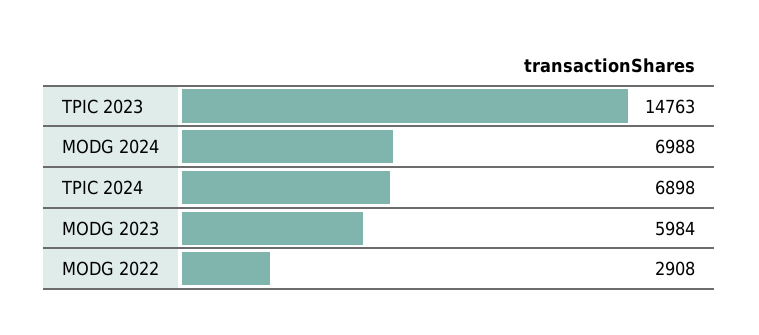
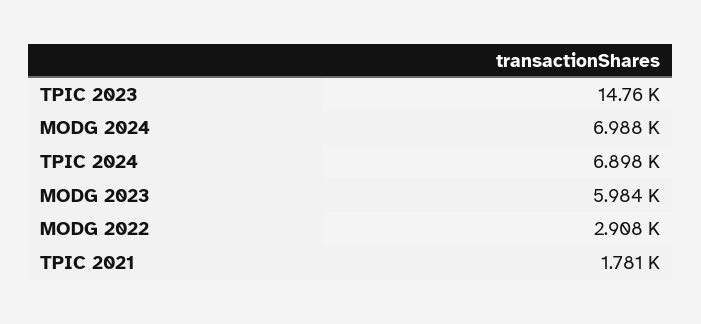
  {
    "TPIC 2023": 14763,
    "MODG 2024": 6988,
    "TPIC 2024": 6898,
    "MODG 2023": 5984,
-   "MODG 2022": 2908
+   "MODG 2022": 2908,
+   "TPIC 2021": 1781
  }

